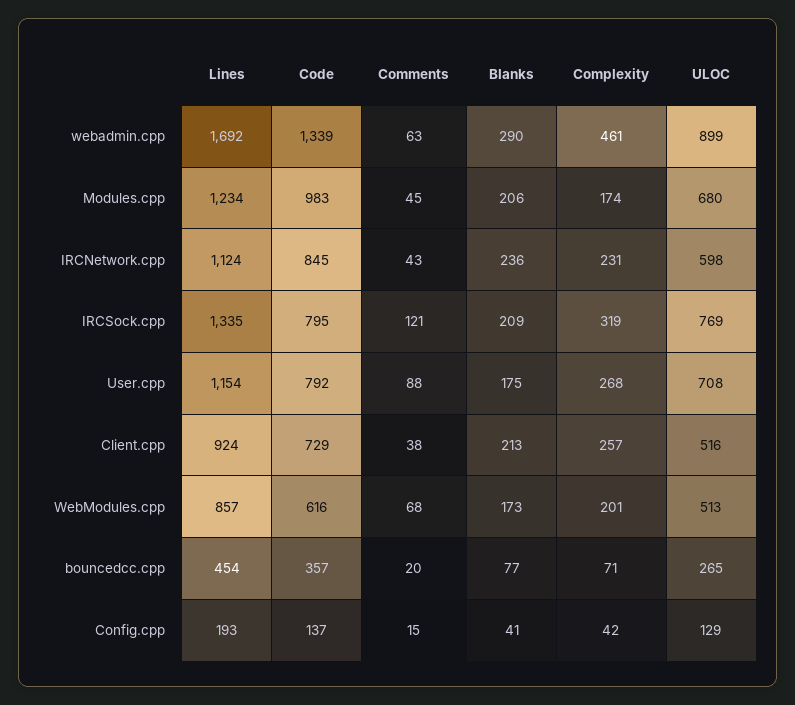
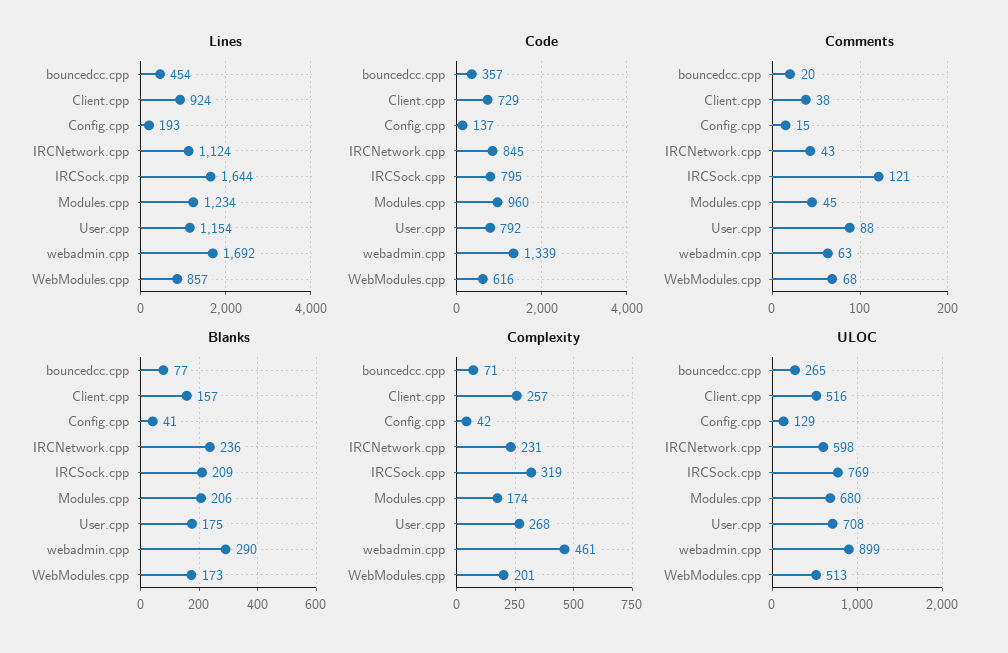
  {
    "Lines": {
      "webadmin.cpp": 1692,
      "Modules.cpp": 1234,
      "IRCNetwork.cpp": 1124,
-     "IRCSock.cpp": 1335,
+     "IRCSock.cpp": 1644,
      "User.cpp": 1154,
      "Client.cpp": 924,
      "WebModules.cpp": 857,
      "bouncedcc.cpp": 454,
      "Config.cpp": 193
    },
    "Code": {
      "webadmin.cpp": 1339,
-     "Modules.cpp": 983,
+     "Modules.cpp": 960,
      "IRCNetwork.cpp": 845,
      "IRCSock.cpp": 795,
      "User.cpp": 792,
      "Client.cpp": 729,
      "WebModules.cpp": 616,
      "bouncedcc.cpp": 357,
      "Config.cpp": 137
    },
    "Comments": {
      "webadmin.cpp": 63,
      "Modules.cpp": 45,
      "IRCNetwork.cpp": 43,
      "IRCSock.cpp": 121,
      "User.cpp": 88,
      "Client.cpp": 38,
      "WebModules.cpp": 68,
      "bouncedcc.cpp": 20,
      "Config.cpp": 15
    },
    "Blanks": {
      "webadmin.cpp": 290,
      "Modules.cpp": 206,
      "IRCNetwork.cpp": 236,
      "IRCSock.cpp": 209,
      "User.cpp": 175,
-     "Client.cpp": 213,
+     "Client.cpp": 157,
      "WebModules.cpp": 173,
      "bouncedcc.cpp": 77,
      "Config.cpp": 41
    },
    "Complexity": {
      "webadmin.cpp": 461,
      "Modules.cpp": 174,
      "IRCNetwork.cpp": 231,
      "IRCSock.cpp": 319,
      "User.cpp": 268,
      "Client.cpp": 257,
      "WebModules.cpp": 201,
      "bouncedcc.cpp": 71,
      "Config.cpp": 42
    },
    "ULOC": {
      "webadmin.cpp": 899,
      "Modules.cpp": 680,
      "IRCNetwork.cpp": 598,
      "IRCSock.cpp": 769,
      "User.cpp": 708,
      "Client.cpp": 516,
      "WebModules.cpp": 513,
      "bouncedcc.cpp": 265,
      "Config.cpp": 129
    }
  }

